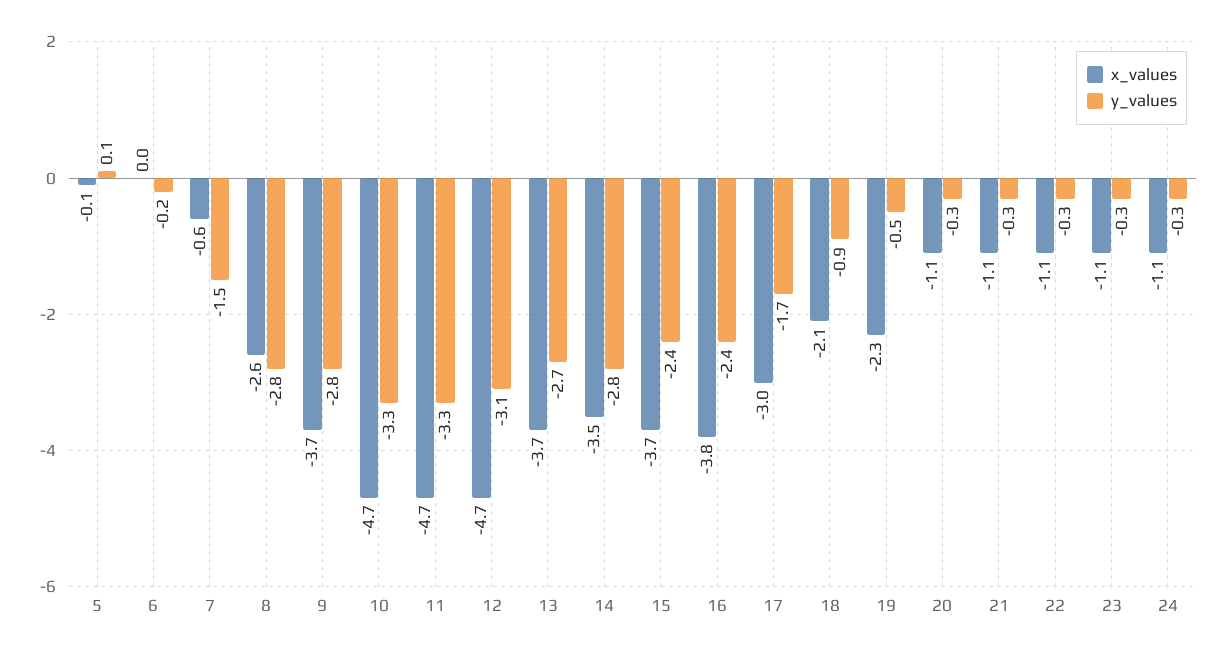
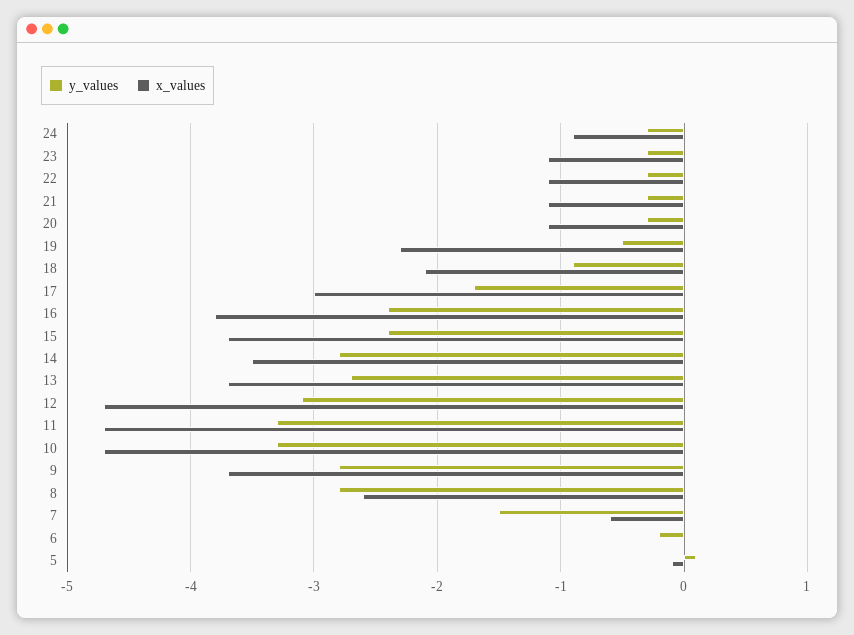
  {
    "x_values": {
      "5": -0.1,
      "6": 0,
      "7": -0.6,
      "8": -2.6,
      "9": -3.7,
      "10": -4.7,
      "11": -4.7,
      "12": -4.7,
      "13": -3.7,
      "14": -3.5,
      "15": -3.7,
      "16": -3.8,
      "17": -3,
      "18": -2.1,
      "19": -2.3,
      "20": -1.1,
      "21": -1.1,
      "22": -1.1,
      "23": -1.1,
-     "24": -1.1
+     "24": -0.9
    },
    "y_values": {
      "5": 0.1,
      "6": -0.2,
      "7": -1.5,
      "8": -2.8,
      "9": -2.8,
      "10": -3.3,
      "11": -3.3,
      "12": -3.1,
      "13": -2.7,
      "14": -2.8,
      "15": -2.4,
      "16": -2.4,
      "17": -1.7,
      "18": -0.9,
      "19": -0.5,
      "20": -0.3,
      "21": -0.3,
      "22": -0.3,
      "23": -0.3,
      "24": -0.3
    }
  }

